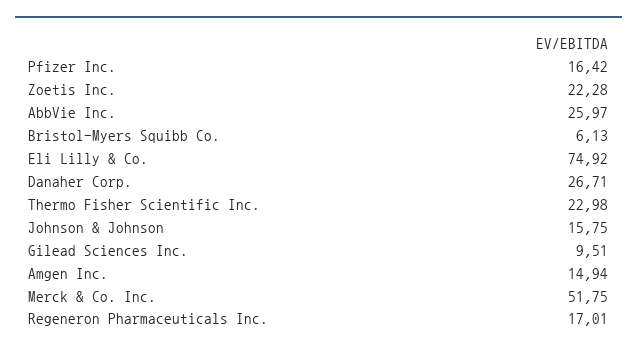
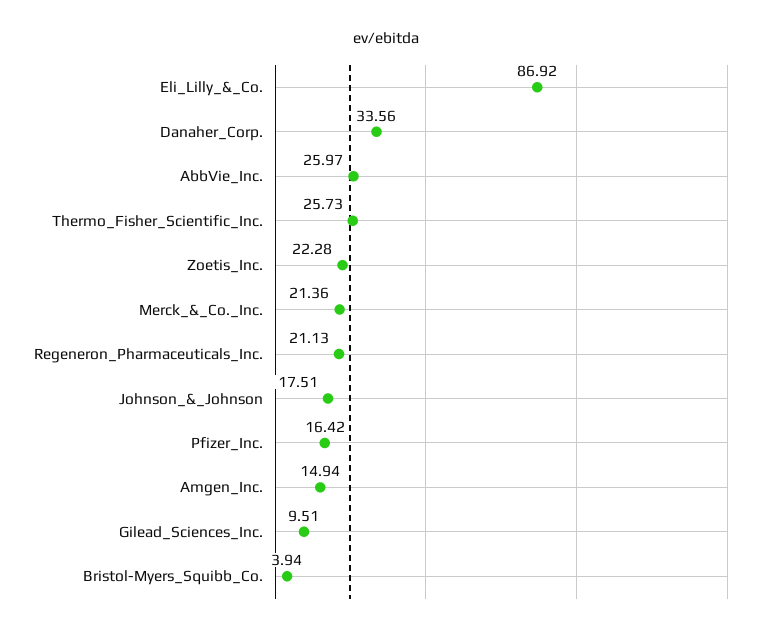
  {
    "Pfizer Inc.": 16.42,
    "Zoetis Inc.": 22.28,
    "AbbVie Inc.": 25.97,
-   "Bristol-Myers Squibb Co.": 6.13,
+   "Bristol-Myers Squibb Co.": 3.94,
-   "Eli Lilly & Co.": 74.92,
+   "Eli Lilly & Co.": 86.92,
-   "Danaher Corp.": 26.71,
+   "Danaher Corp.": 33.56,
-   "Thermo Fisher Scientific Inc.": 22.98,
+   "Thermo Fisher Scientific Inc.": 25.73,
-   "Johnson & Johnson": 15.75,
+   "Johnson & Johnson": 17.51,
    "Gilead Sciences Inc.": 9.51,
    "Amgen Inc.": 14.94,
-   "Merck & Co. Inc.": 51.75,
+   "Merck & Co. Inc.": 21.36,
-   "Regeneron Pharmaceuticals Inc.": 17.01
+   "Regeneron Pharmaceuticals Inc.": 21.13
  }

